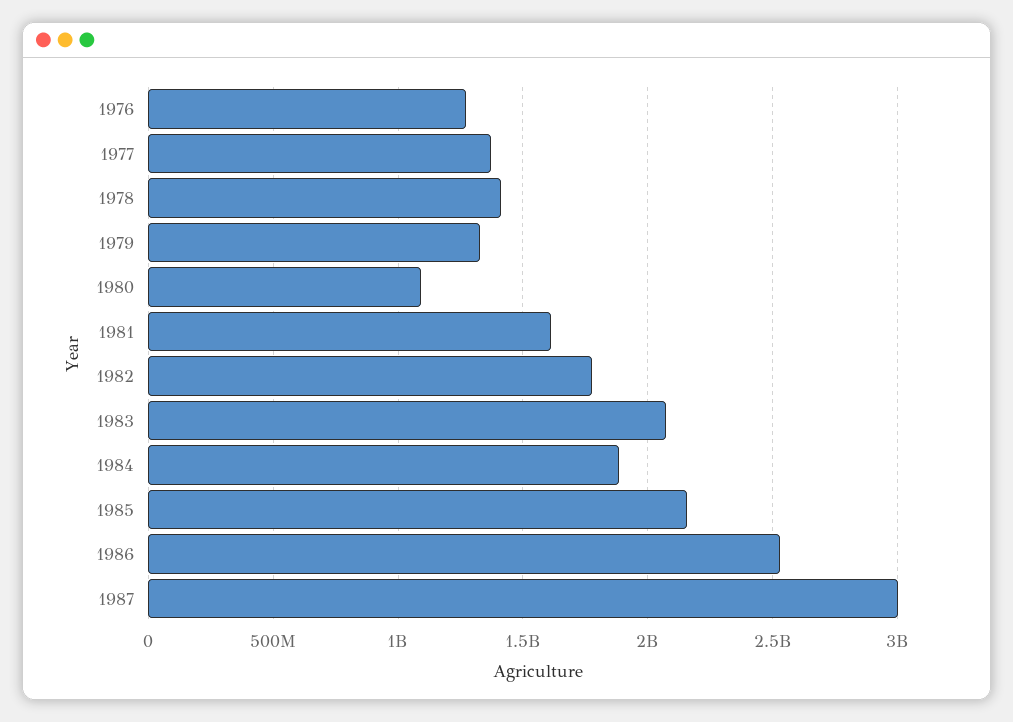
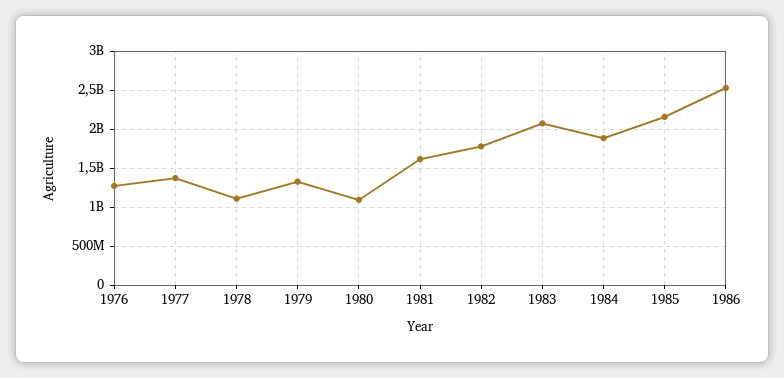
  {
    "1976": 1250000000,
    "1977": 1350000000,
-   "1978": 1400000000,
+   "1978": 1100000000,
    "1979": 1350000000,
    "1980": 1100000000,
    "1981": 1600000000,
    "1982": 1800000000,
    "1983": 2050000000,
    "1984": 1900000000,
    "1985": 2150000000,
-   "1986": 2550000000,
+   "1986": 2550000000
-   "1987": 3000000000
  }

